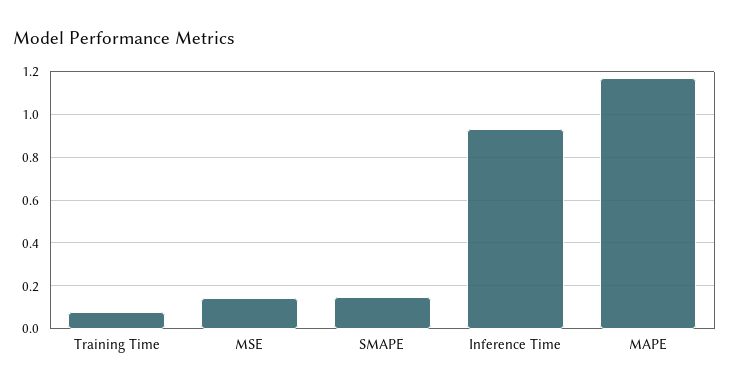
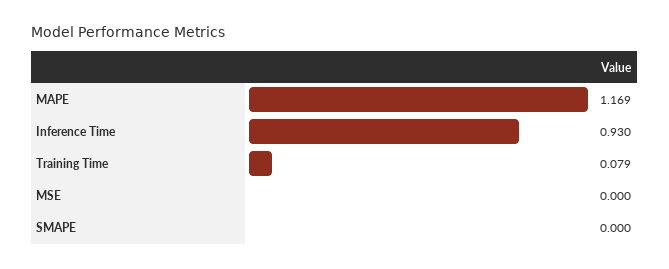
  {
    "Training Time": 0.079,
-   "MSE": 0.15,
+   "MSE": 0,
-   "SMAPE": 0.15,
+   "SMAPE": 0,
    "Inference Time": 0.93,
    "MAPE": 1.169
  }

